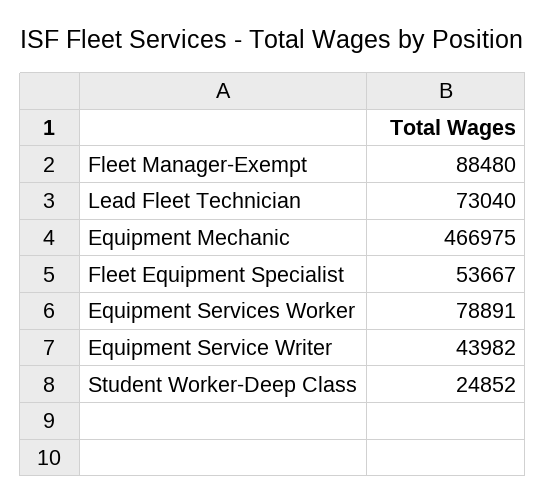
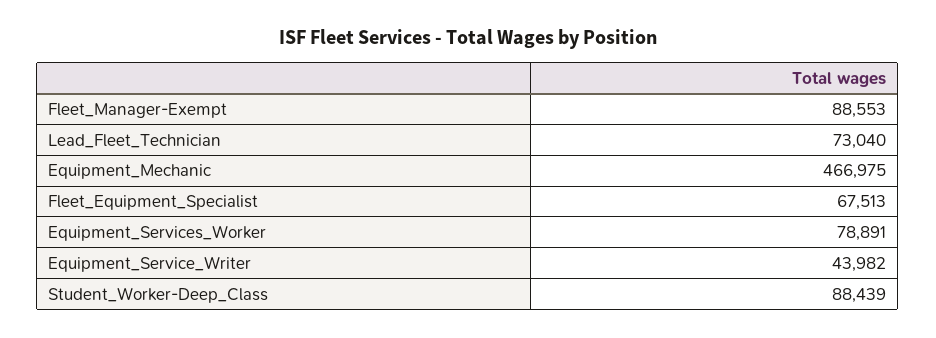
  {
-   "Fleet Manager-Exempt": 88480,
+   "Fleet Manager-Exempt": 88553,
    "Lead Fleet Technician": 73040,
    "Equipment Mechanic": 466975,
-   "Fleet Equipment Specialist": 53667,
+   "Fleet Equipment Specialist": 67513,
    "Equipment Services Worker": 78891,
    "Equipment Service Writer": 43982,
-   "Student Worker-Deep Class": 24852
+   "Student Worker-Deep Class": 88439
  }

